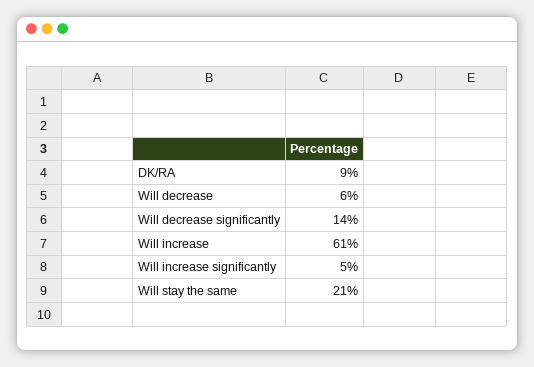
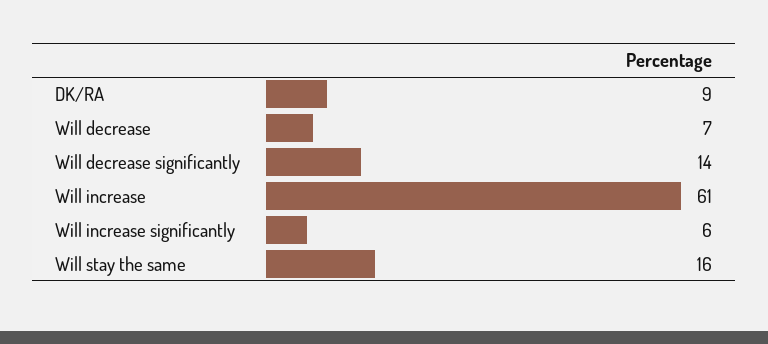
  {
    "DK/RA": 9,
-   "Will decrease": 6,
+   "Will decrease": 7,
    "Will decrease significantly": 14,
    "Will increase": 61,
-   "Will increase significantly": 5,
+   "Will increase significantly": 6,
-   "Will stay the same": 21
+   "Will stay the same": 16
  }

